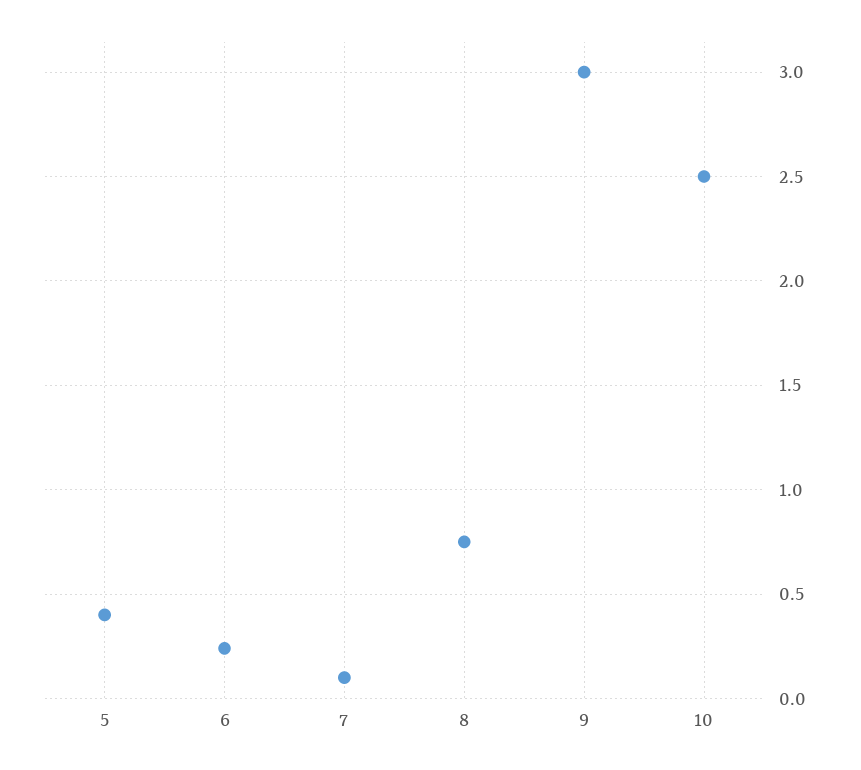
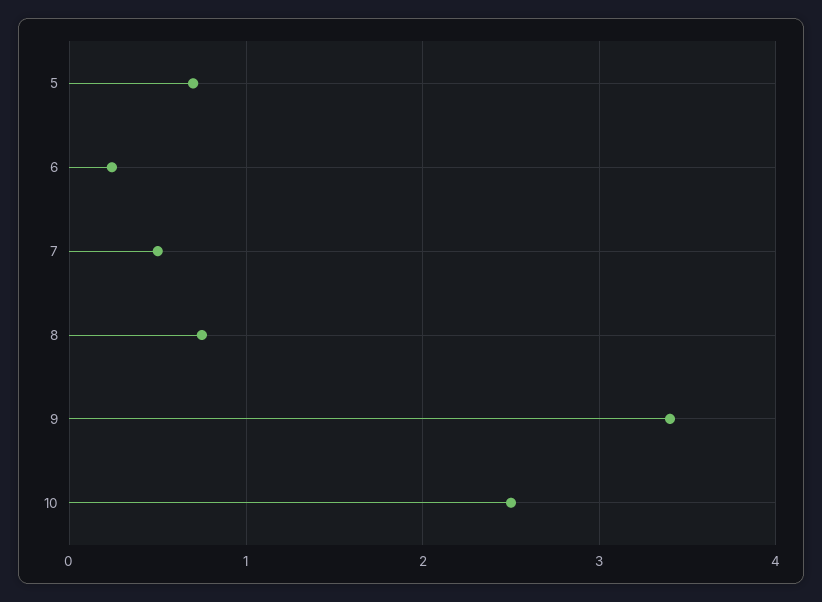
  {
-   "5": 0.4,
+   "5": 0.7,
    "6": 0.25,
-   "7": 0.1,
+   "7": 0.5,
    "8": 0.75,
-   "9": 3,
+   "9": 3.4,
    "10": 2.5
  }

